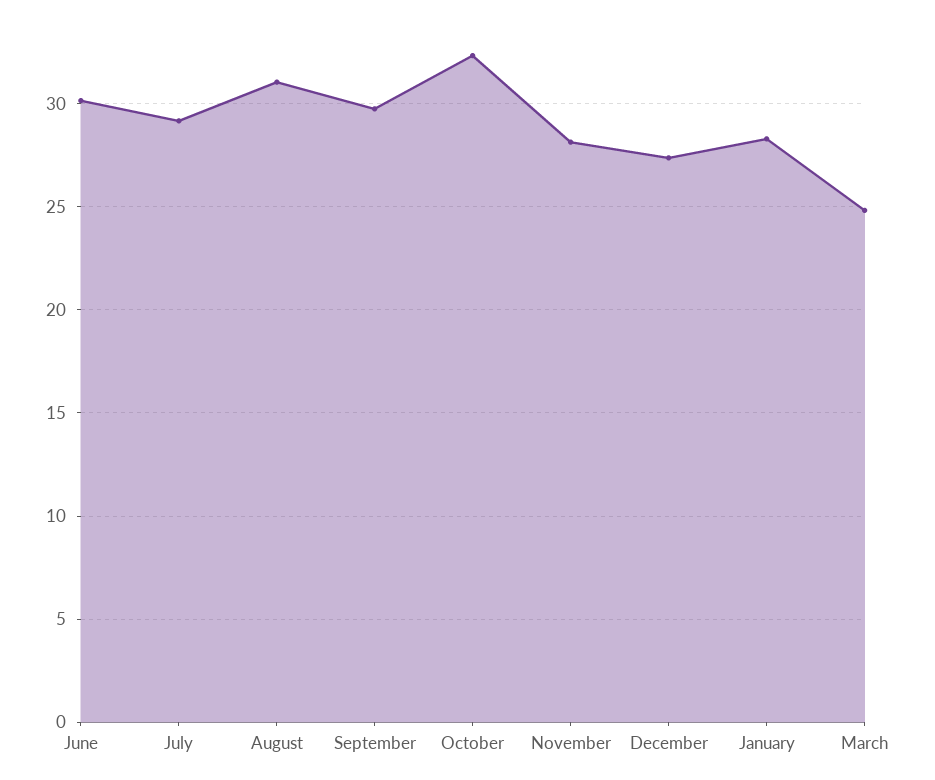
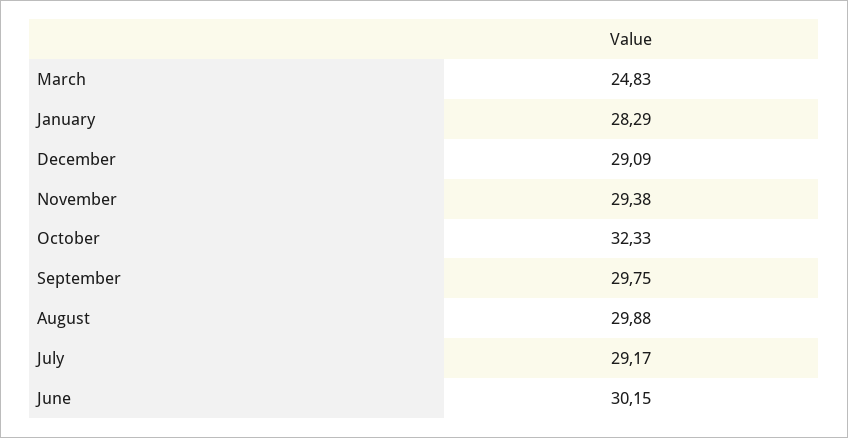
  {
    "June": 30.15,
    "July": 29.17,
-   "August": 31,
+   "August": 29.88,
    "September": 29.75,
    "October": 32.33,
-   "November": 28,
+   "November": 29.38,
-   "December": 27.5,
+   "December": 29.09,
    "January": 28.29,
    "March": 24.83
  }

